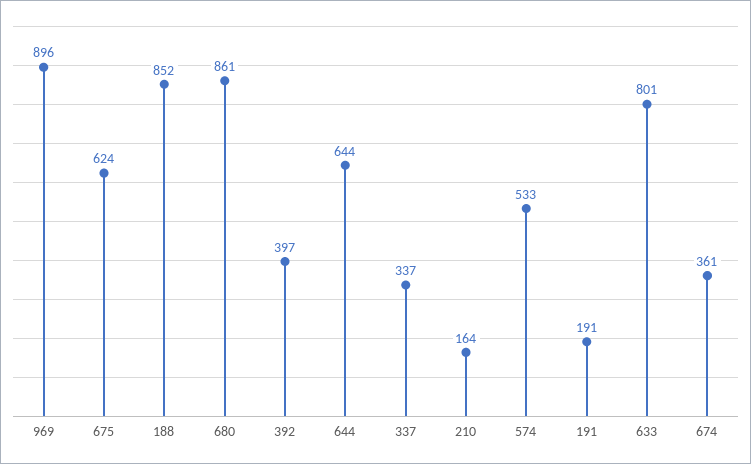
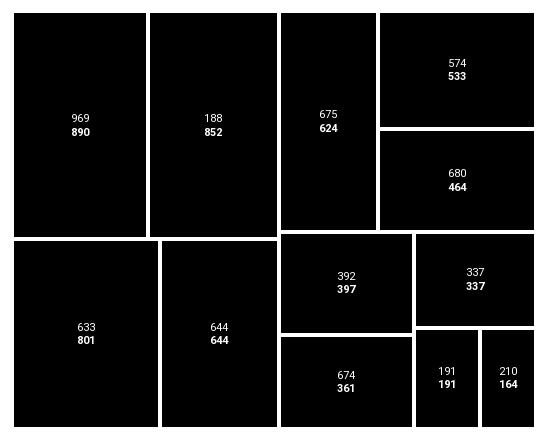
  {
-   "969": 896,
+   "969": 890,
    "675": 624,
    "188": 852,
-   "680": 861,
+   "680": 464,
    "392": 397,
    "644": 644,
    "337": 337,
    "210": 164,
    "574": 533,
    "191": 191,
    "633": 801,
    "674": 361
  }

